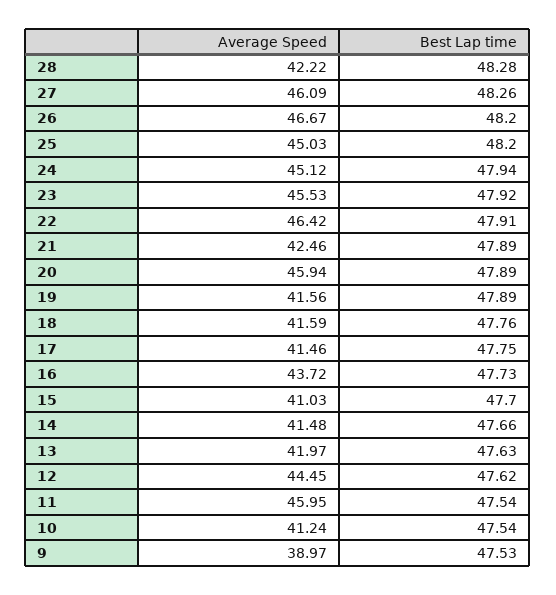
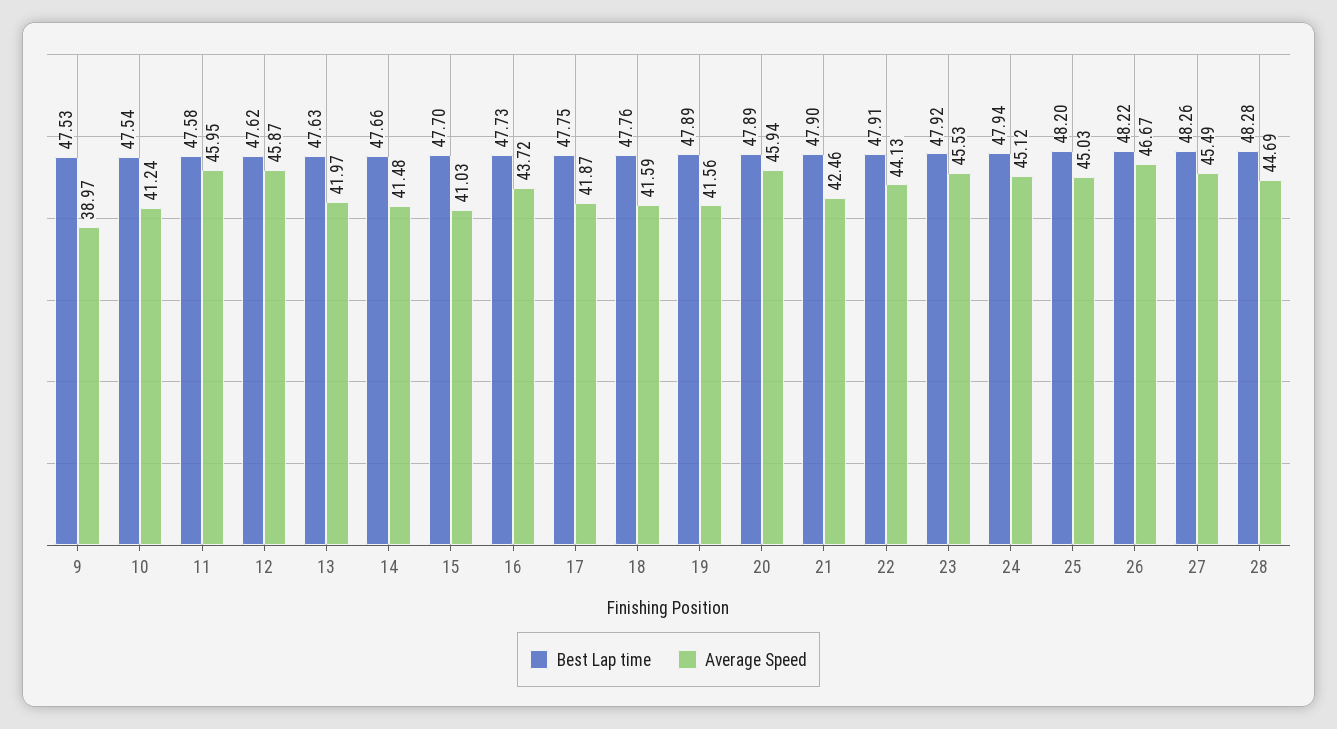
  {
    "Average Speed": {
-     "28": 42.22,
+     "28": 44.69,
-     "27": 46.09,
+     "27": 45.49,
      "26": 46.67,
      "25": 45.03,
      "24": 45.12,
      "23": 45.53,
-     "22": 46.42,
+     "22": 44.13,
      "21": 42.46,
      "20": 45.94,
      "19": 41.56,
      "18": 41.59,
-     "17": 41.46,
+     "17": 41.87,
      "16": 43.72,
      "15": 41.03,
      "14": 41.48,
      "13": 41.97,
-     "12": 44.45,
+     "12": 45.87,
      "11": 45.95,
      "10": 41.24,
      "9": 38.97
    },
    "Best Lap time": {
      "28": 48.28,
      "27": 48.26,
-     "26": 48.2,
+     "26": 48.22,
      "25": 48.2,
      "24": 47.94,
      "23": 47.92,
      "22": 47.91,
-     "21": 47.89,
+     "21": 47.9,
      "20": 47.89,
      "19": 47.89,
      "18": 47.76,
      "17": 47.75,
      "16": 47.73,
      "15": 47.7,
      "14": 47.66,
      "13": 47.63,
      "12": 47.62,
-     "11": 47.54,
+     "11": 47.58,
      "10": 47.54,
      "9": 47.53
    }
  }

